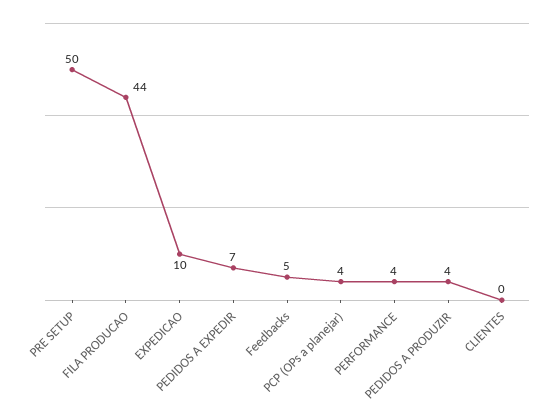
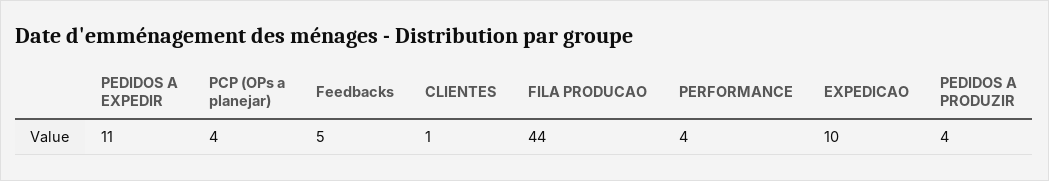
  {
-   "PRE SETUP": 50,
    "FILA PRODUCAO": 44,
    "EXPEDICAO": 10,
-   "PEDIDOS A EXPEDIR": 7,
+   "PEDIDOS A EXPEDIR": 11,
    "Feedbacks": 5,
    "PCP (OPs a planejar)": 4,
    "PERFORMANCE": 4,
    "PEDIDOS A PRODUZIR": 4,
-   "CLIENTES": 0
+   "CLIENTES": 1
  }

